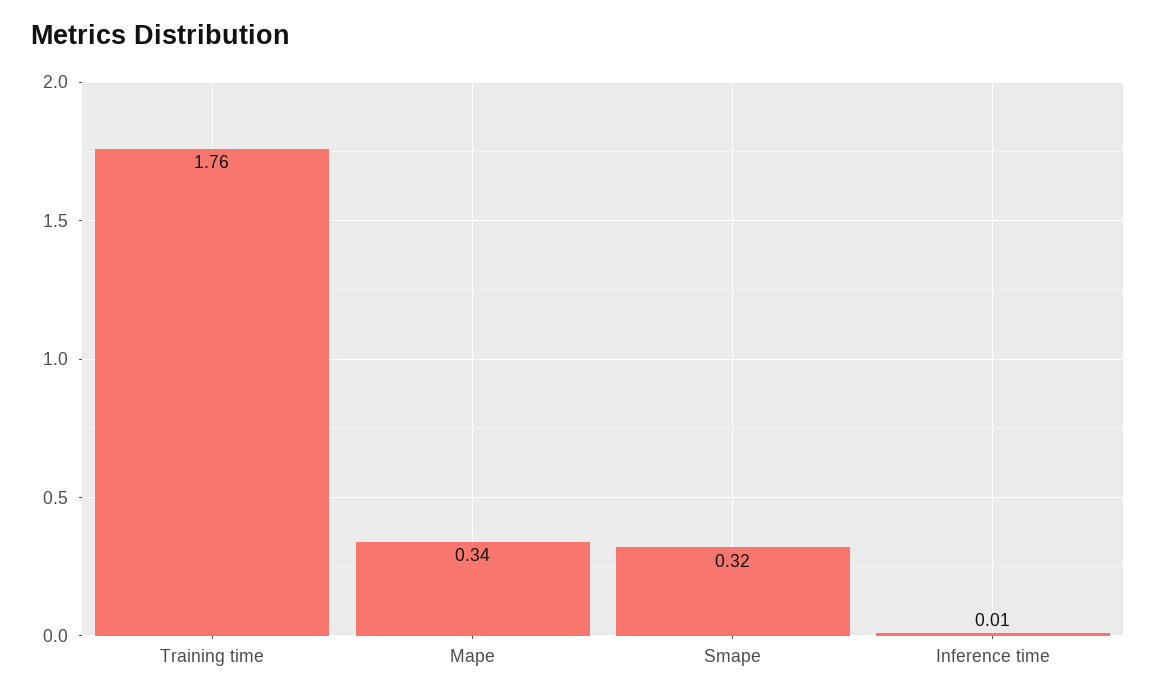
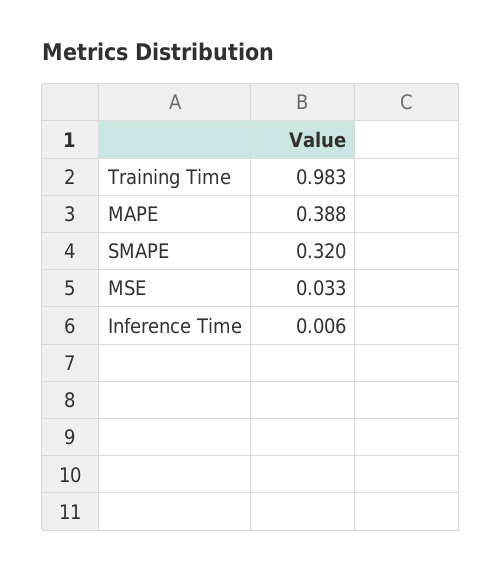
  {
-   "Training time": 1.76,
+   "Training time": 0.983,
-   "Mape": 0.34,
+   "Mape": 0.388,
    "Smape": 0.32,
-   "Inference time": 0.006
+   "Inference time": 0.006,
+   "MSE": 0.033
  }

